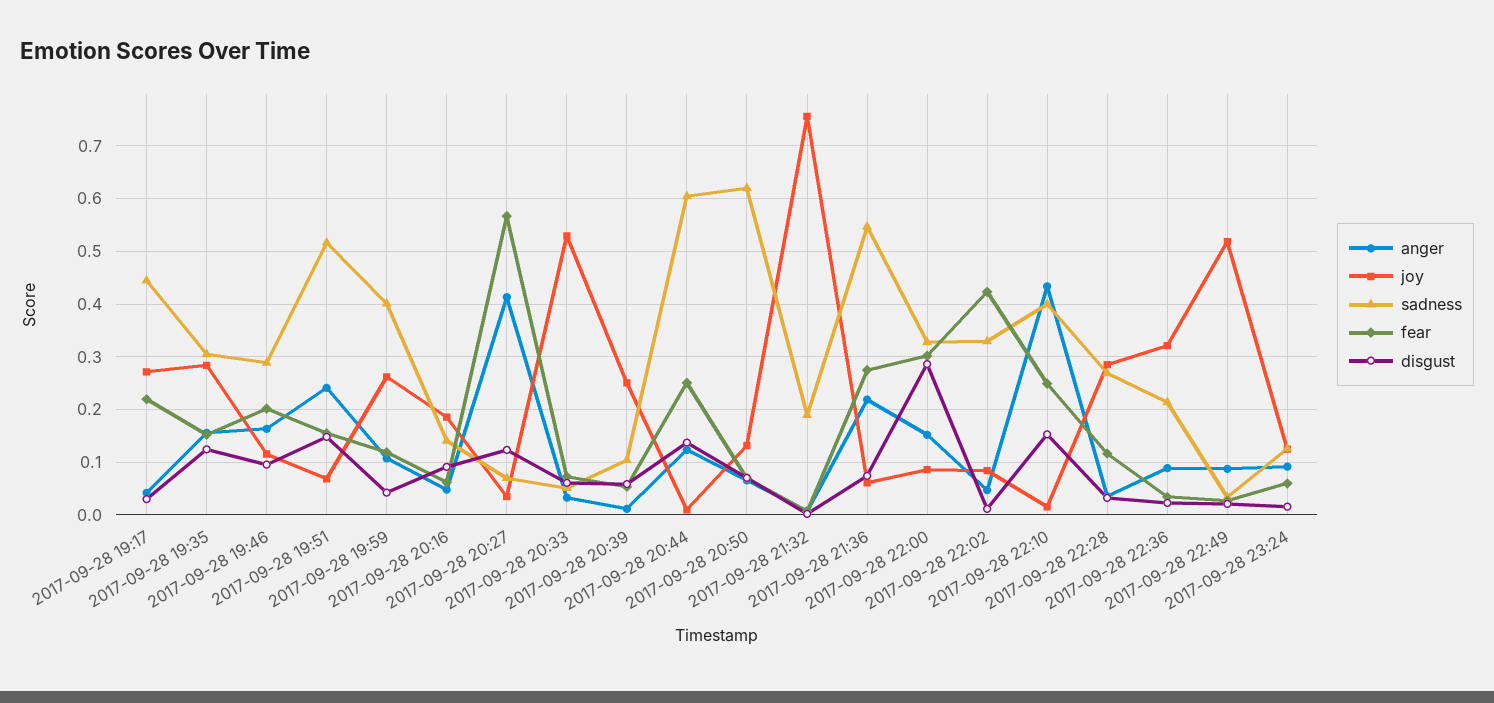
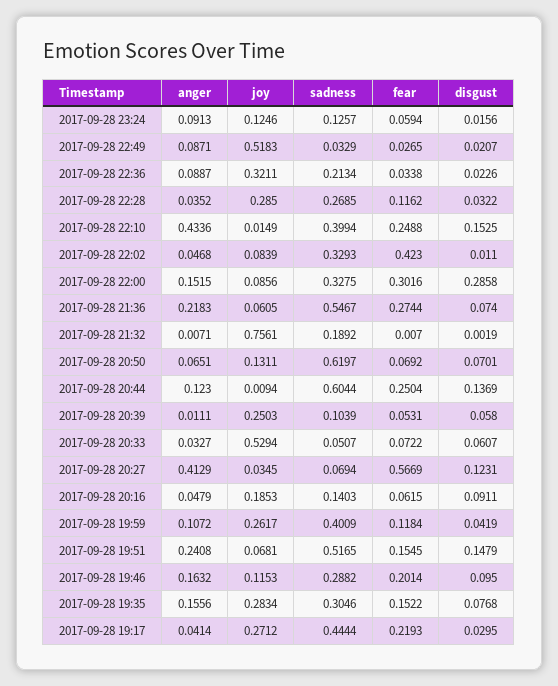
  {
    "anger": {
      "2017-09-28 19:17": 0.0414,
      "2017-09-28 19:35": 0.1556,
      "2017-09-28 19:46": 0.1632,
      "2017-09-28 19:51": 0.2408,
      "2017-09-28 19:59": 0.1072,
      "2017-09-28 20:16": 0.0479,
      "2017-09-28 20:27": 0.4129,
      "2017-09-28 20:33": 0.0327,
      "2017-09-28 20:39": 0.0111,
      "2017-09-28 20:44": 0.123,
      "2017-09-28 20:50": 0.0651,
      "2017-09-28 21:32": 0.0071,
      "2017-09-28 21:36": 0.2183,
      "2017-09-28 22:00": 0.1515,
      "2017-09-28 22:02": 0.0468,
      "2017-09-28 22:10": 0.4336,
      "2017-09-28 22:28": 0.0352,
      "2017-09-28 22:36": 0.0887,
      "2017-09-28 22:49": 0.0871,
      "2017-09-28 23:24": 0.0913
    },
    "joy": {
      "2017-09-28 19:17": 0.2712,
      "2017-09-28 19:35": 0.2834,
      "2017-09-28 19:46": 0.1153,
      "2017-09-28 19:51": 0.0681,
      "2017-09-28 19:59": 0.2617,
      "2017-09-28 20:16": 0.1853,
      "2017-09-28 20:27": 0.0345,
      "2017-09-28 20:33": 0.5294,
      "2017-09-28 20:39": 0.2503,
      "2017-09-28 20:44": 0.0094,
      "2017-09-28 20:50": 0.1311,
      "2017-09-28 21:32": 0.7561,
      "2017-09-28 21:36": 0.0605,
      "2017-09-28 22:00": 0.0856,
      "2017-09-28 22:02": 0.0839,
      "2017-09-28 22:10": 0.0149,
      "2017-09-28 22:28": 0.285,
      "2017-09-28 22:36": 0.3211,
      "2017-09-28 22:49": 0.5183,
      "2017-09-28 23:24": 0.1246
    },
    "sadness": {
      "2017-09-28 19:17": 0.4444,
      "2017-09-28 19:35": 0.3046,
      "2017-09-28 19:46": 0.2882,
      "2017-09-28 19:51": 0.5165,
      "2017-09-28 19:59": 0.4009,
      "2017-09-28 20:16": 0.1403,
      "2017-09-28 20:27": 0.0694,
      "2017-09-28 20:33": 0.0507,
      "2017-09-28 20:39": 0.1039,
      "2017-09-28 20:44": 0.6044,
      "2017-09-28 20:50": 0.6197,
      "2017-09-28 21:32": 0.1892,
      "2017-09-28 21:36": 0.5467,
      "2017-09-28 22:00": 0.3275,
      "2017-09-28 22:02": 0.3293,
      "2017-09-28 22:10": 0.3994,
      "2017-09-28 22:28": 0.2685,
      "2017-09-28 22:36": 0.2134,
      "2017-09-28 22:49": 0.0329,
      "2017-09-28 23:24": 0.1257
    },
    "fear": {
      "2017-09-28 19:17": 0.2193,
      "2017-09-28 19:35": 0.1522,
      "2017-09-28 19:46": 0.2014,
      "2017-09-28 19:51": 0.1545,
      "2017-09-28 19:59": 0.1184,
      "2017-09-28 20:16": 0.0615,
      "2017-09-28 20:27": 0.5669,
      "2017-09-28 20:33": 0.0722,
      "2017-09-28 20:39": 0.0531,
      "2017-09-28 20:44": 0.2504,
      "2017-09-28 20:50": 0.0692,
      "2017-09-28 21:32": 0.007,
      "2017-09-28 21:36": 0.2744,
      "2017-09-28 22:00": 0.3016,
      "2017-09-28 22:02": 0.423,
      "2017-09-28 22:10": 0.2488,
      "2017-09-28 22:28": 0.1162,
      "2017-09-28 22:36": 0.0338,
      "2017-09-28 22:49": 0.0265,
      "2017-09-28 23:24": 0.0594
    },
    "disgust": {
      "2017-09-28 19:17": 0.0295,
-     "2017-09-28 19:35": 0.12,
+     "2017-09-28 19:35": 0.0768,
      "2017-09-28 19:46": 0.095,
      "2017-09-28 19:51": 0.1479,
      "2017-09-28 19:59": 0.0419,
      "2017-09-28 20:16": 0.0911,
      "2017-09-28 20:27": 0.1231,
      "2017-09-28 20:33": 0.0607,
      "2017-09-28 20:39": 0.058,
      "2017-09-28 20:44": 0.1369,
      "2017-09-28 20:50": 0.0701,
      "2017-09-28 21:32": 0.0019,
      "2017-09-28 21:36": 0.074,
      "2017-09-28 22:00": 0.2858,
      "2017-09-28 22:02": 0.011,
      "2017-09-28 22:10": 0.1525,
      "2017-09-28 22:28": 0.0322,
      "2017-09-28 22:36": 0.0226,
      "2017-09-28 22:49": 0.0207,
      "2017-09-28 23:24": 0.0156
    }
  }

